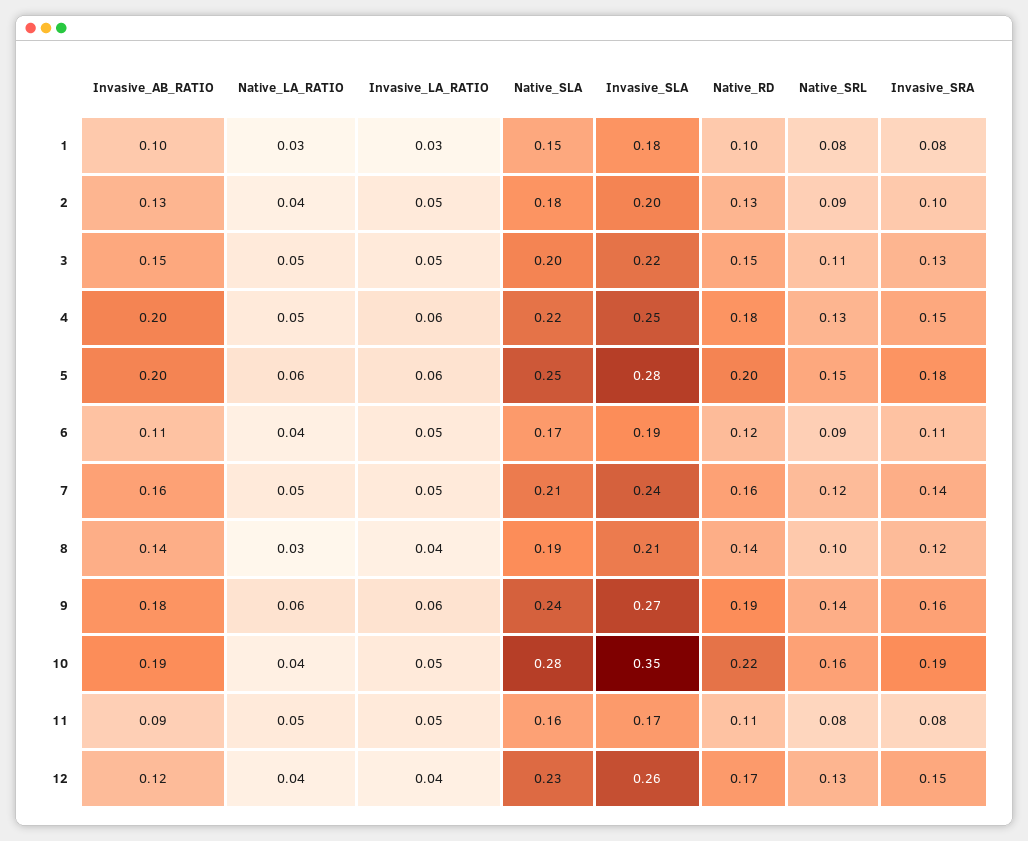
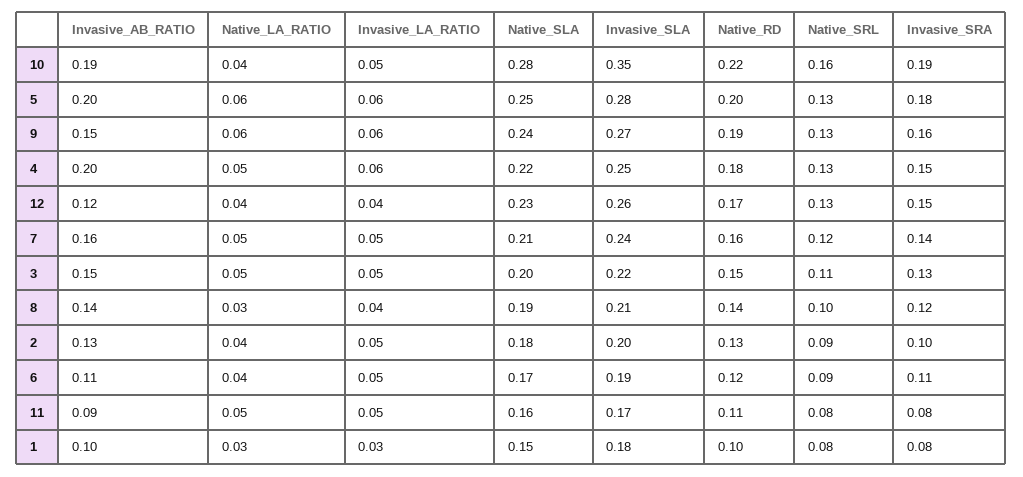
  {
    "Invasive_AB_RATIO": {
      "1": 0.1,
      "2": 0.13,
      "3": 0.15,
      "4": 0.2,
      "5": 0.2,
      "6": 0.11,
      "7": 0.16,
      "8": 0.14,
-     "9": 0.18,
+     "9": 0.15,
      "10": 0.19,
      "11": 0.09,
      "12": 0.12
    },
    "Native_LA_RATIO": {
      "1": 0.03,
      "2": 0.04,
      "3": 0.05,
      "4": 0.05,
      "5": 0.06,
      "6": 0.04,
      "7": 0.05,
      "8": 0.03,
      "9": 0.06,
      "10": 0.04,
      "11": 0.05,
      "12": 0.04
    },
    "Invasive_LA_RATIO": {
      "1": 0.03,
      "2": 0.05,
      "3": 0.05,
      "4": 0.06,
      "5": 0.06,
      "6": 0.05,
      "7": 0.05,
      "8": 0.04,
      "9": 0.06,
      "10": 0.05,
      "11": 0.05,
      "12": 0.04
    },
    "Native_SLA": {
      "1": 0.15,
      "2": 0.18,
      "3": 0.2,
      "4": 0.22,
      "5": 0.25,
      "6": 0.17,
      "7": 0.21,
      "8": 0.19,
      "9": 0.24,
      "10": 0.28,
      "11": 0.16,
      "12": 0.23
    },
    "Invasive_SLA": {
      "1": 0.18,
      "2": 0.2,
      "3": 0.22,
      "4": 0.25,
      "5": 0.28,
      "6": 0.19,
      "7": 0.24,
      "8": 0.21,
      "9": 0.27,
      "10": 0.35,
      "11": 0.17,
      "12": 0.26
    },
    "Native_RD": {
      "1": 0.1,
      "2": 0.13,
      "3": 0.15,
      "4": 0.18,
      "5": 0.2,
      "6": 0.12,
      "7": 0.16,
      "8": 0.14,
      "9": 0.19,
      "10": 0.22,
      "11": 0.11,
      "12": 0.17
    },
    "Native_SRL": {
      "1": 0.08,
      "2": 0.09,
      "3": 0.11,
      "4": 0.13,
-     "5": 0.15,
+     "5": 0.13,
      "6": 0.09,
      "7": 0.12,
      "8": 0.1,
-     "9": 0.14,
+     "9": 0.13,
      "10": 0.16,
      "11": 0.08,
      "12": 0.13
    },
    "Invasive_SRA": {
      "1": 0.08,
      "2": 0.1,
      "3": 0.13,
      "4": 0.15,
      "5": 0.18,
      "6": 0.11,
      "7": 0.14,
      "8": 0.12,
      "9": 0.16,
      "10": 0.19,
      "11": 0.08,
      "12": 0.15
    }
  }

